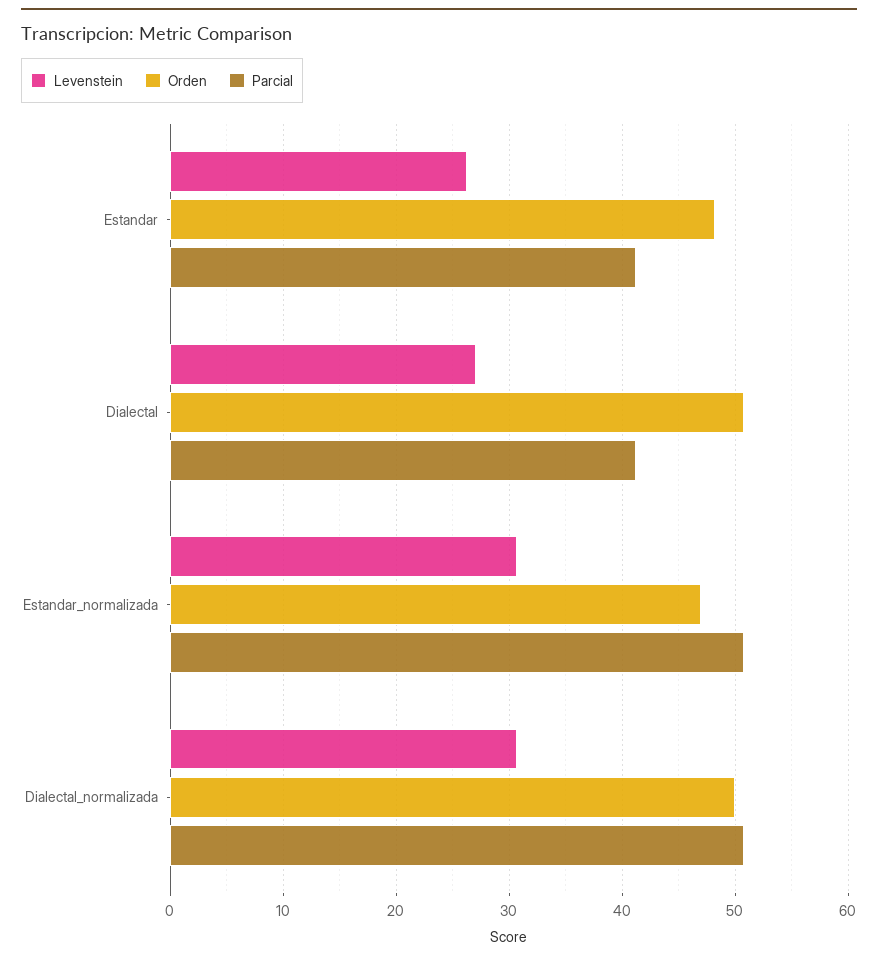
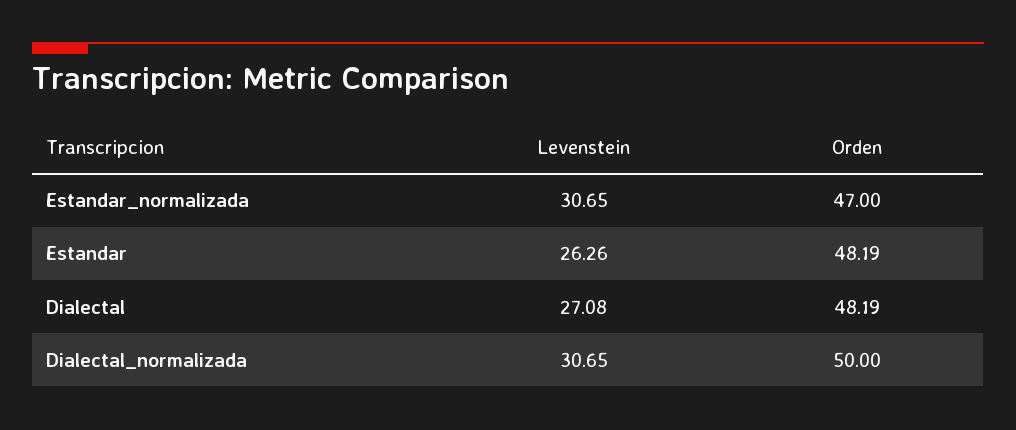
  {
    "Levenstein": {
      "Estandar": 26.26,
      "Dialectal": 27.08,
      "Estandar_normalizada": 30.65,
      "Dialectal_normalizada": 30.65
    },
    "Orden": {
      "Estandar": 48.19,
-     "Dialectal": 51,
+     "Dialectal": 48.19,
      "Estandar_normalizada": 47,
      "Dialectal_normalizada": 50
-   },
+   }
-   "Parcial": {
-     "Estandar": 41,
-     "Dialectal": 41,
-     "Estandar_normalizada": 51,
-     "Dialectal_normalizada": 51
-   }
  }

